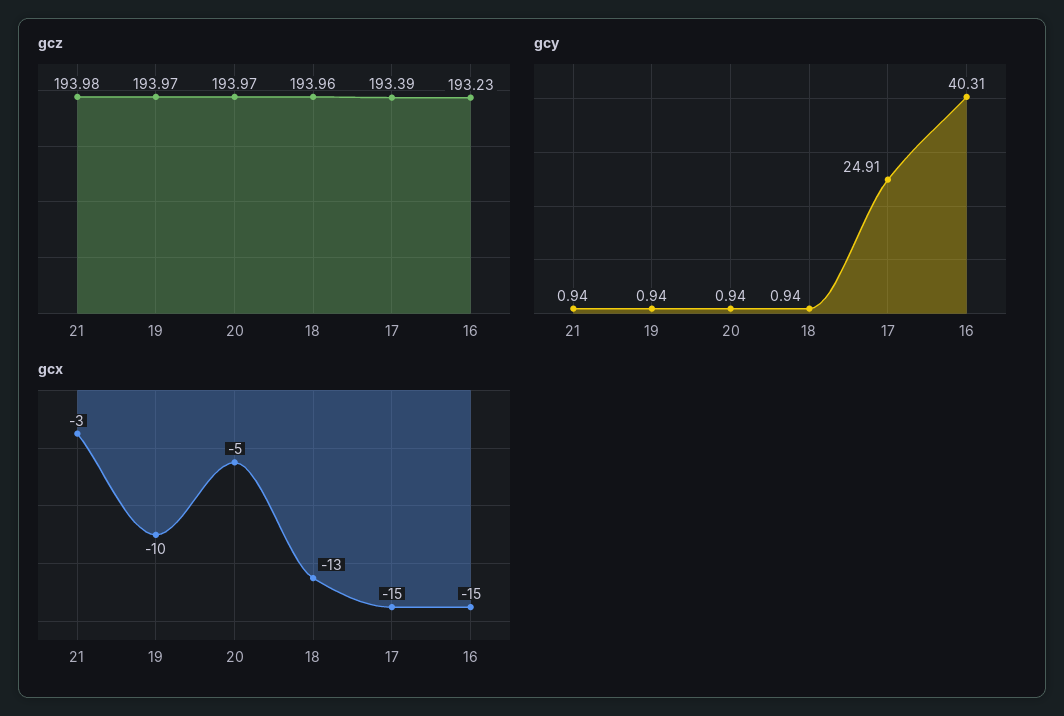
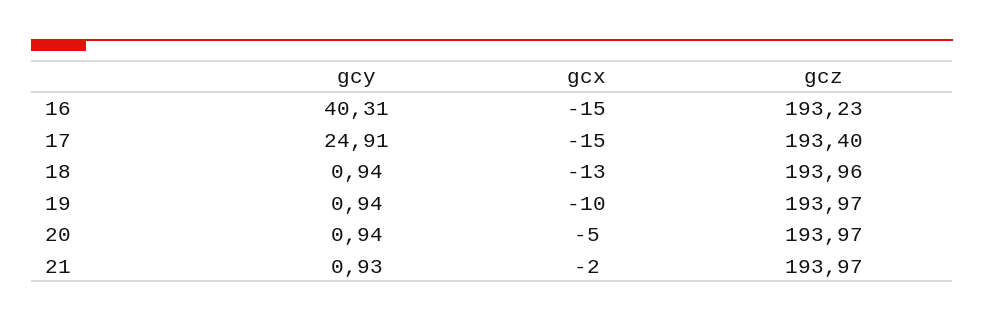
  {
    "gcz": {
-     "21": 193.98,
+     "21": 193.97,
      "19": 193.97,
      "20": 193.97,
      "18": 193.96,
-     "17": 193.39,
+     "17": 193.4,
      "16": 193.23
    },
    "gcy": {
-     "21": 0.94,
+     "21": 0.93,
      "19": 0.94,
      "20": 0.94,
      "18": 0.94,
      "17": 24.91,
      "16": 40.31
    },
    "gcx": {
-     "21": -3,
+     "21": -2,
      "19": -10,
      "20": -5,
      "18": -13,
      "17": -15,
      "16": -15
    }
  }

